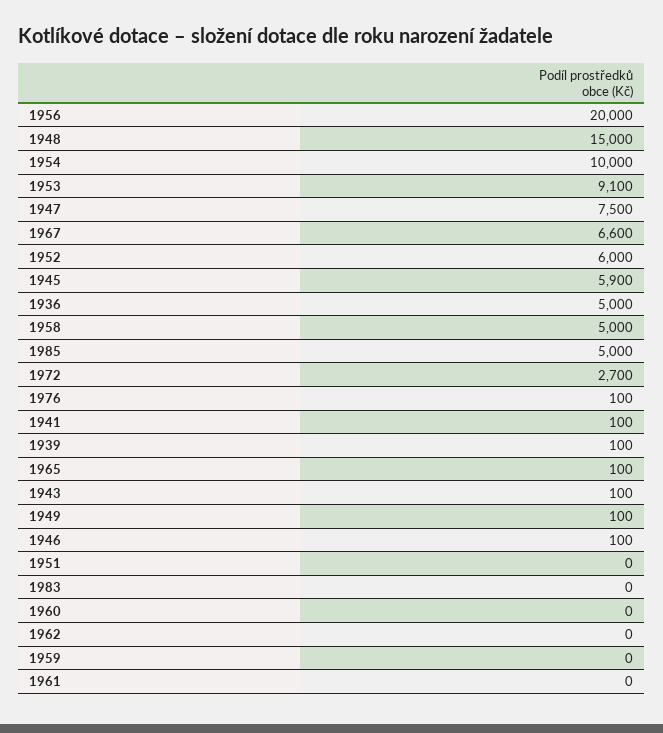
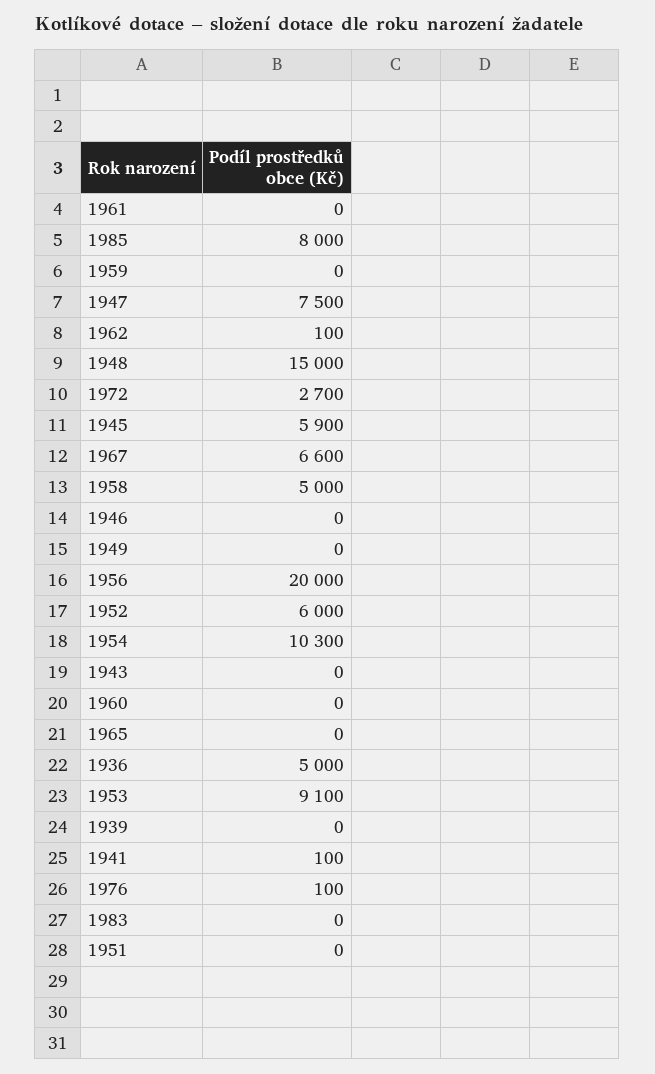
  {
    "1956": 20000,
    "1948": 15000,
-   "1954": 10000,
+   "1954": 10300,
    "1953": 9100,
    "1947": 7500,
    "1967": 6600,
    "1952": 6000,
    "1945": 5900,
    "1936": 5000,
    "1958": 5000,
-   "1985": 5000,
+   "1985": 8000,
    "1972": 2700,
    "1976": 100,
    "1941": 100,
-   "1939": 100,
+   "1939": 0,
-   "1965": 100,
+   "1965": 0,
-   "1943": 100,
+   "1943": 0,
-   "1949": 100,
+   "1949": 0,
-   "1946": 100,
+   "1946": 0,
    "1951": 0,
    "1983": 0,
    "1960": 0,
-   "1962": 0,
+   "1962": 100,
    "1959": 0,
    "1961": 0
  }

